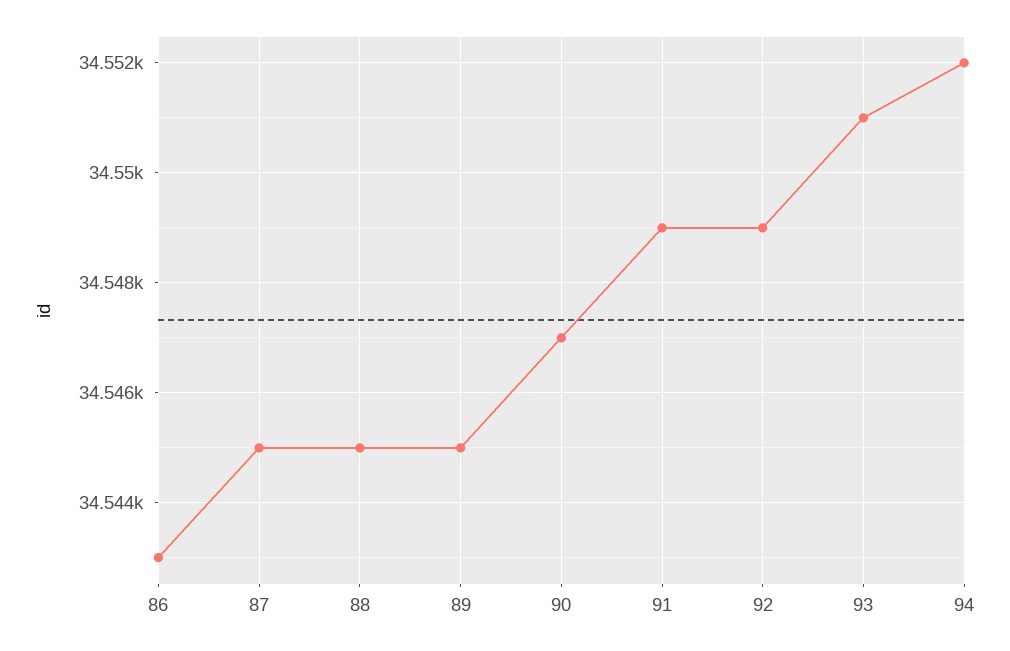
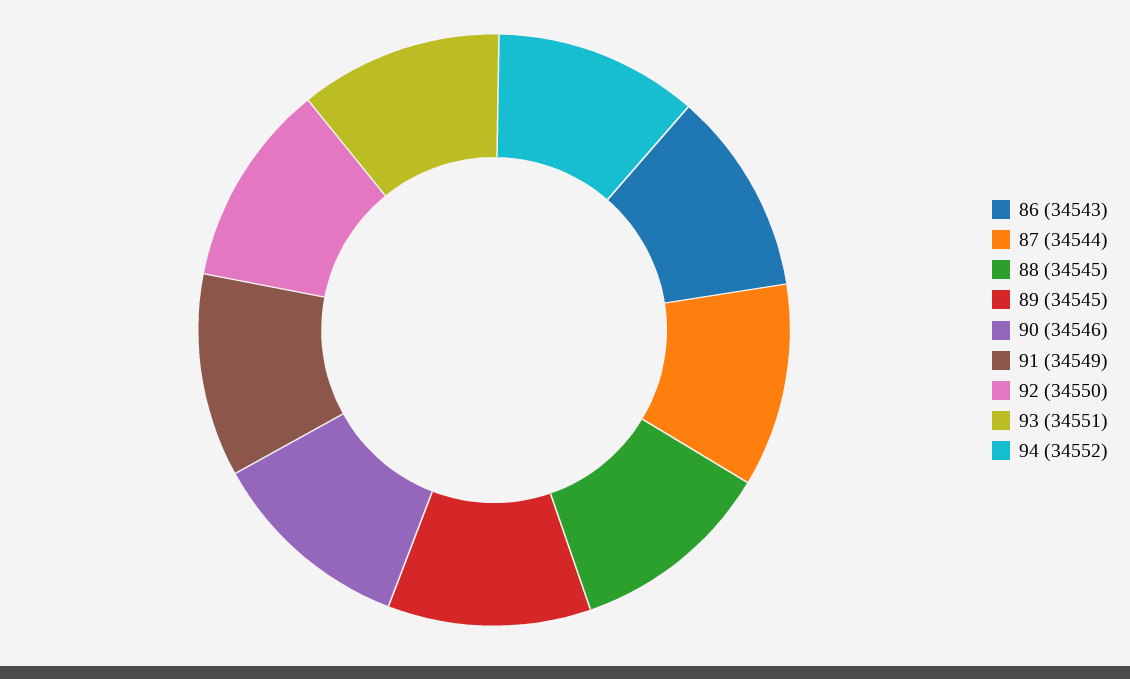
  {
    "86": 34543,
-   "87": 34545,
+   "87": 34544,
    "88": 34545,
    "89": 34545,
-   "90": 34547,
+   "90": 34546,
    "91": 34549,
-   "92": 34549,
+   "92": 34550,
    "93": 34551,
    "94": 34552
  }

